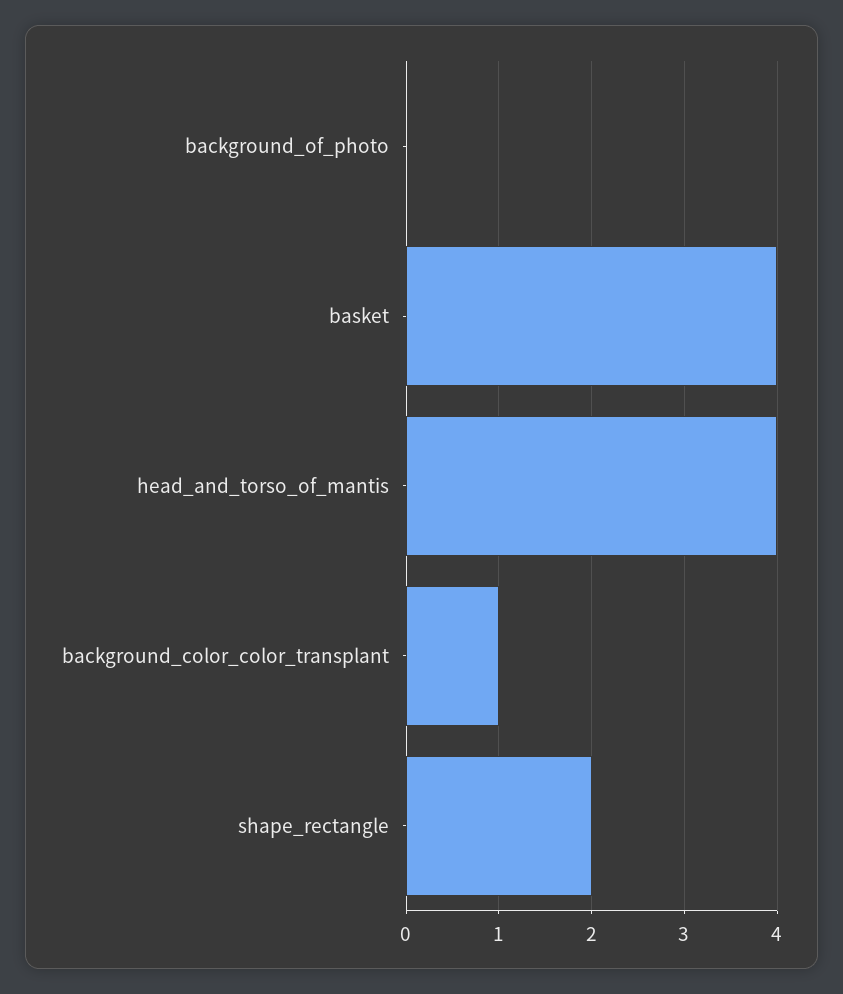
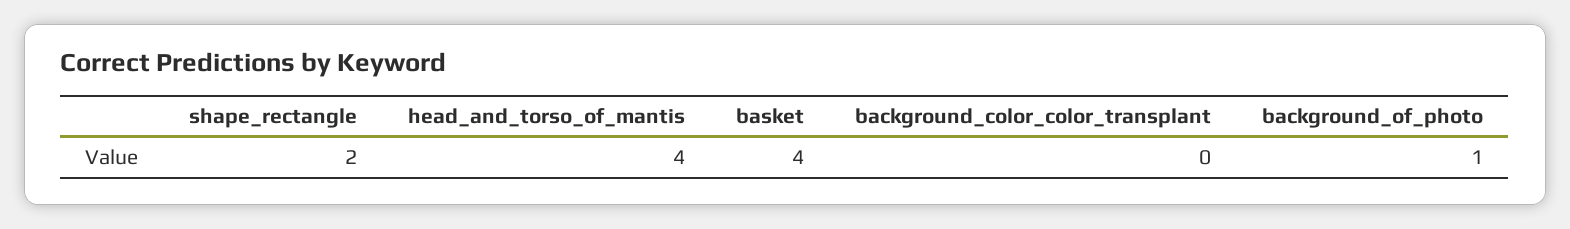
  {
-   "background_of_photo": 0,
+   "background_of_photo": 1,
    "basket": 4,
    "head_and_torso_of_mantis": 4,
-   "background_color_color_transplant": 1,
+   "background_color_color_transplant": 0,
    "shape_rectangle": 2
  }

